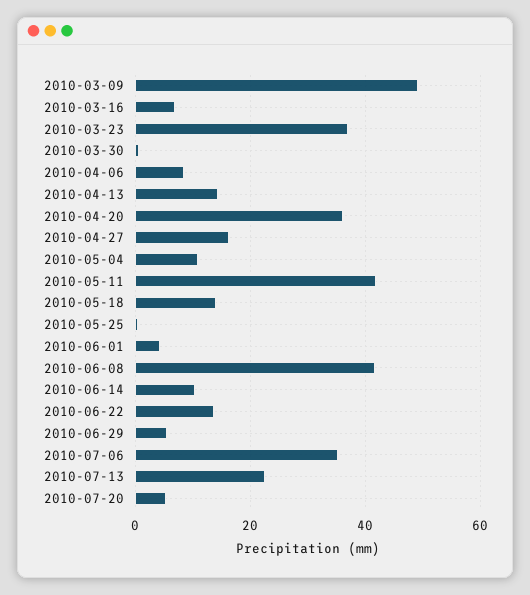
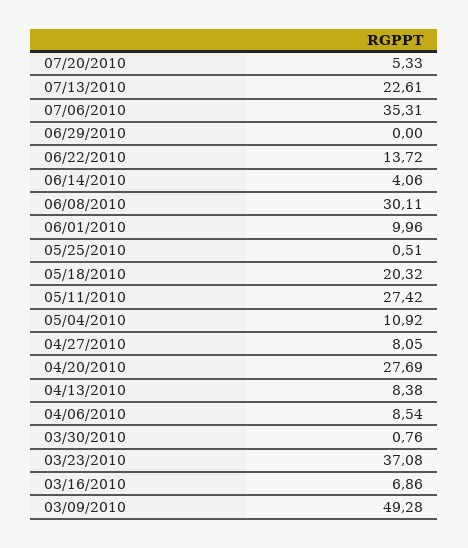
  {
    "2010-03-09": 49.28,
    "2010-03-16": 6.86,
    "2010-03-23": 37.08,
    "2010-03-30": 0.76,
    "2010-04-06": 8.54,
-   "2010-04-13": 14,
+   "2010-04-13": 8.38,
-   "2010-04-20": 36,
+   "2010-04-20": 27.69,
-   "2010-04-27": 16,
+   "2010-04-27": 8.05,
    "2010-05-04": 10.92,
-   "2010-05-11": 42,
+   "2010-05-11": 27.42,
-   "2010-05-18": 14,
+   "2010-05-18": 20.32,
    "2010-05-25": 0.51,
-   "2010-06-01": 4,
+   "2010-06-01": 9.96,
-   "2010-06-08": 42,
+   "2010-06-08": 30.11,
-   "2010-06-14": 10,
+   "2010-06-14": 4.06,
    "2010-06-22": 13.72,
-   "2010-06-29": 6,
+   "2010-06-29": 0,
    "2010-07-06": 35.31,
    "2010-07-13": 22.61,
    "2010-07-20": 5.33
  }

